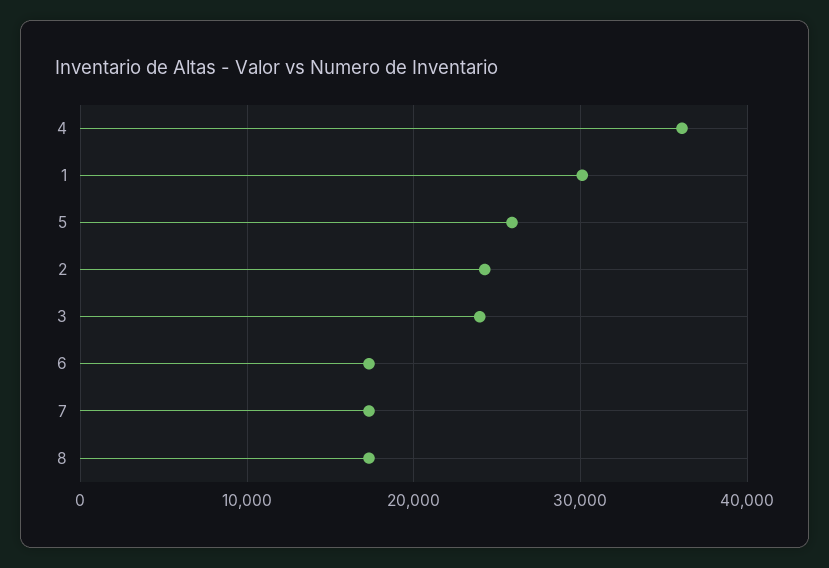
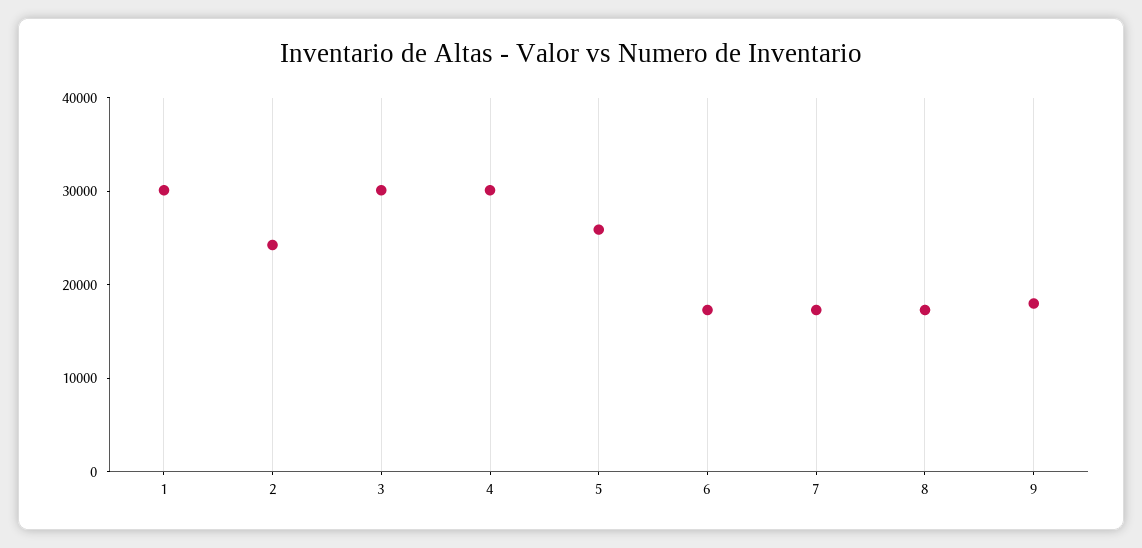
  {
-   "4": 36000,
+   "4": 30000,
    "1": 30000,
    "5": 26000,
    "2": 24000,
-   "3": 24000,
+   "3": 30000,
    "6": 17000,
    "7": 17000,
-   "8": 17000
+   "8": 17000,
+   "9": 18000
  }

